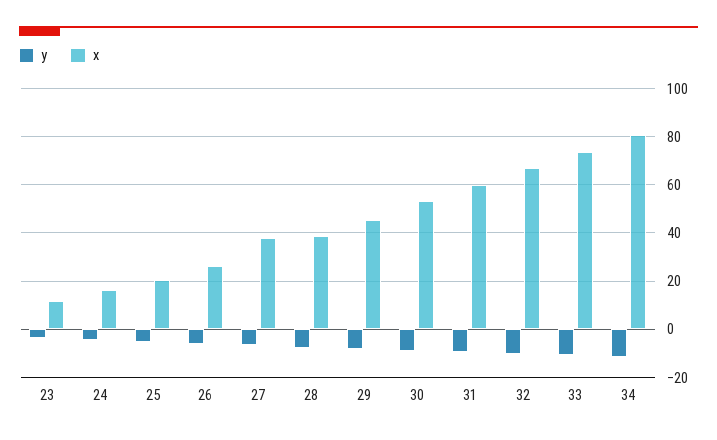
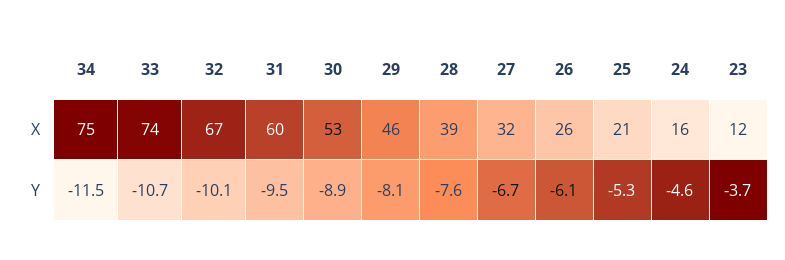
  {
    "y": {
      "23": -3.7,
      "24": -4.6,
      "25": -5.3,
      "26": -6.1,
      "27": -6.7,
      "28": -7.6,
      "29": -8.1,
      "30": -8.9,
      "31": -9.5,
      "32": -10.1,
      "33": -10.7,
      "34": -11.5
    },
    "x": {
      "23": 12,
      "24": 16,
      "25": 21,
      "26": 26,
-     "27": 37.5,
+     "27": 32,
      "28": 39,
      "29": 46,
      "30": 53,
      "31": 60,
      "32": 67,
      "33": 74,
-     "34": 80
+     "34": 75
    }
  }

